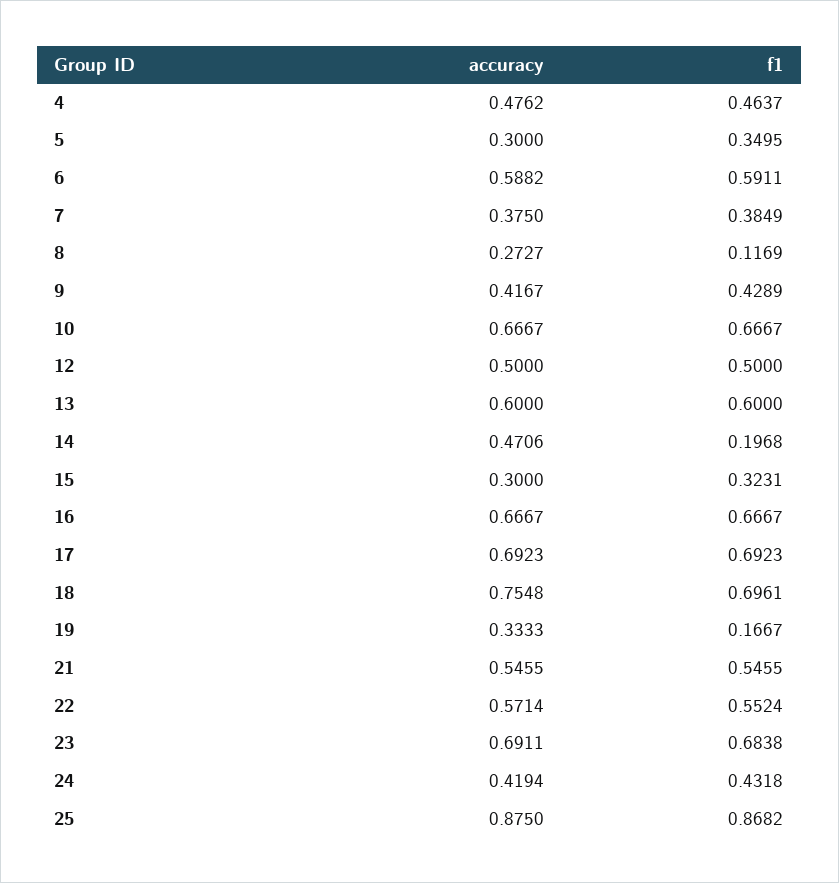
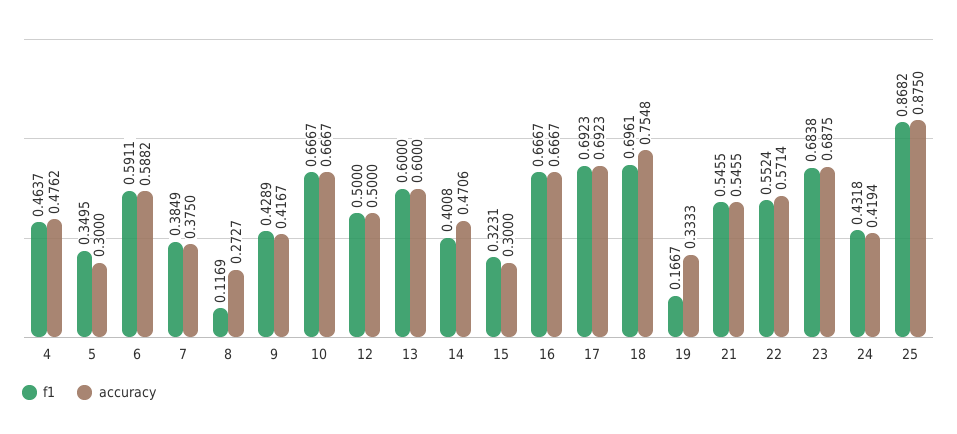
  {
    "accuracy": {
      "4": 0.4762,
      "5": 0.3,
      "6": 0.5882,
      "7": 0.375,
      "8": 0.2727,
      "9": 0.4167,
      "10": 0.6667,
      "12": 0.5,
      "13": 0.6,
      "14": 0.4706,
      "15": 0.3,
      "16": 0.6667,
      "17": 0.6923,
      "18": 0.7548,
      "19": 0.3333,
      "21": 0.5455,
      "22": 0.5714,
-     "23": 0.6911,
+     "23": 0.6875,
      "24": 0.4194,
      "25": 0.875
    },
    "f1": {
      "4": 0.4637,
      "5": 0.3495,
      "6": 0.5911,
      "7": 0.3849,
      "8": 0.1169,
      "9": 0.4289,
      "10": 0.6667,
      "12": 0.5,
      "13": 0.6,
-     "14": 0.1968,
+     "14": 0.4008,
      "15": 0.3231,
      "16": 0.6667,
      "17": 0.6923,
      "18": 0.6961,
      "19": 0.1667,
      "21": 0.5455,
      "22": 0.5524,
      "23": 0.6838,
      "24": 0.4318,
      "25": 0.8682
    }
  }

